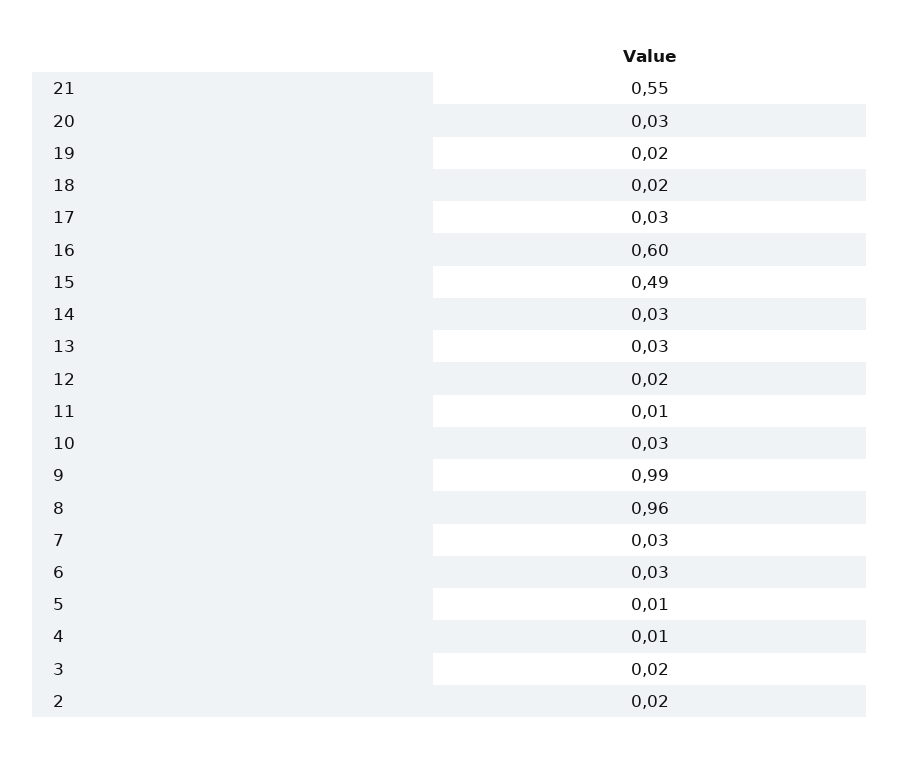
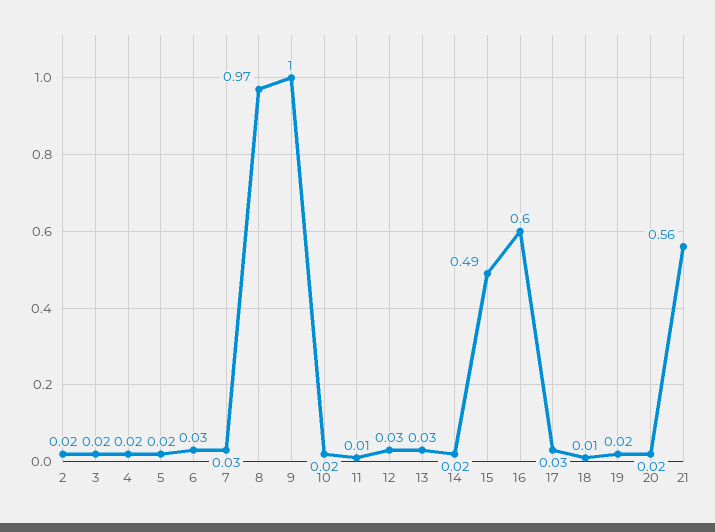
  {
-   "21": 0.55,
+   "21": 0.56,
-   "20": 0.03,
+   "20": 0.02,
    "19": 0.02,
-   "18": 0.02,
+   "18": 0.01,
    "17": 0.03,
    "16": 0.6,
    "15": 0.49,
-   "14": 0.03,
+   "14": 0.02,
    "13": 0.03,
-   "12": 0.02,
+   "12": 0.03,
    "11": 0.01,
-   "10": 0.03,
+   "10": 0.02,
-   "9": 0.99,
+   "9": 1,
-   "8": 0.96,
+   "8": 0.97,
    "7": 0.03,
    "6": 0.03,
-   "5": 0.01,
+   "5": 0.02,
-   "4": 0.01,
+   "4": 0.02,
    "3": 0.02,
    "2": 0.02
  }

